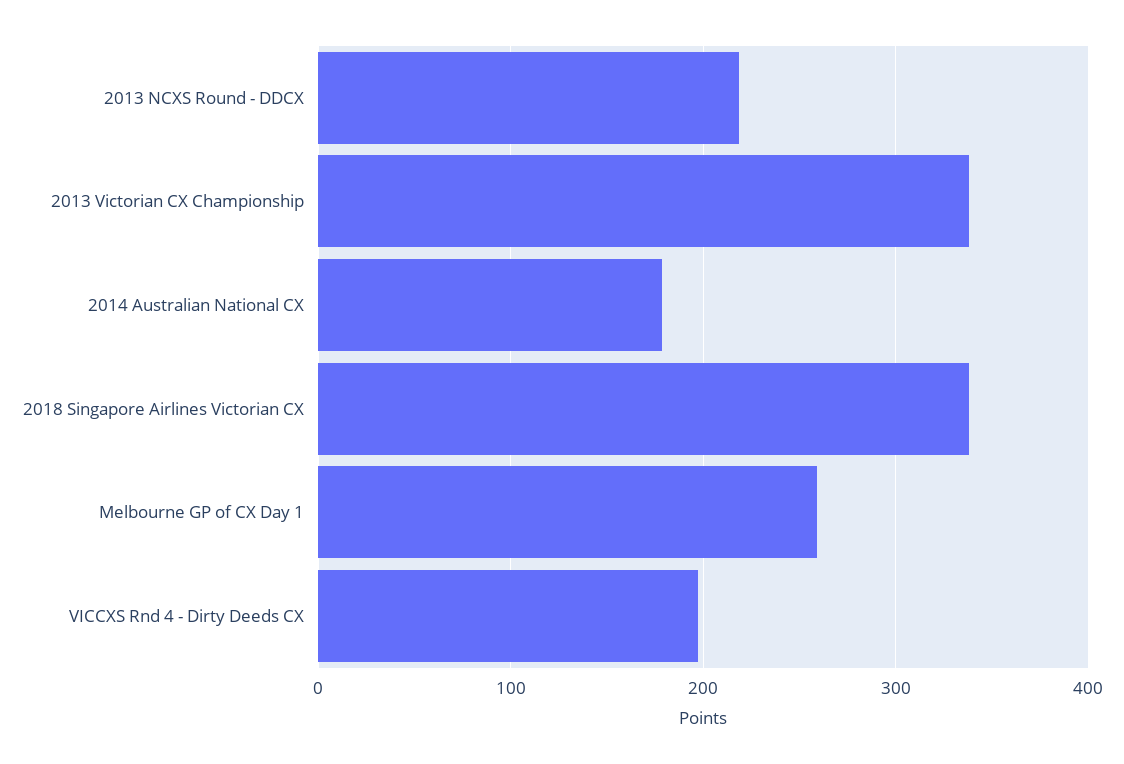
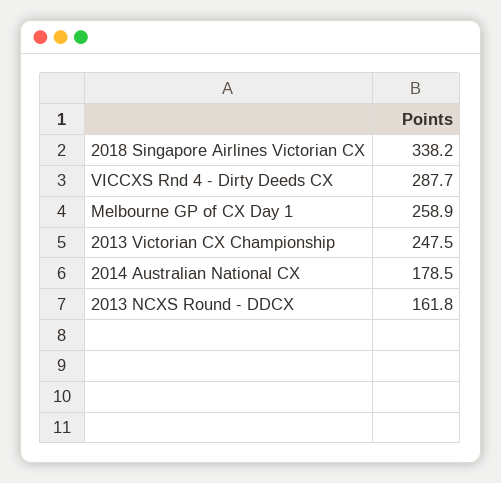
  {
-   "2013 NCXS Round - DDCX": 220,
+   "2013 NCXS Round - DDCX": 161.8,
-   "2013 Victorian CX Championship": 340,
+   "2013 Victorian CX Championship": 247.5,
    "2014 Australian National CX": 178.5,
    "2018 Singapore Airlines Victorian CX": 338.2,
    "Melbourne GP of CX Day 1": 258.9,
-   "VICCXS Rnd 4 - Dirty Deeds CX": 200
+   "VICCXS Rnd 4 - Dirty Deeds CX": 287.7
  }

